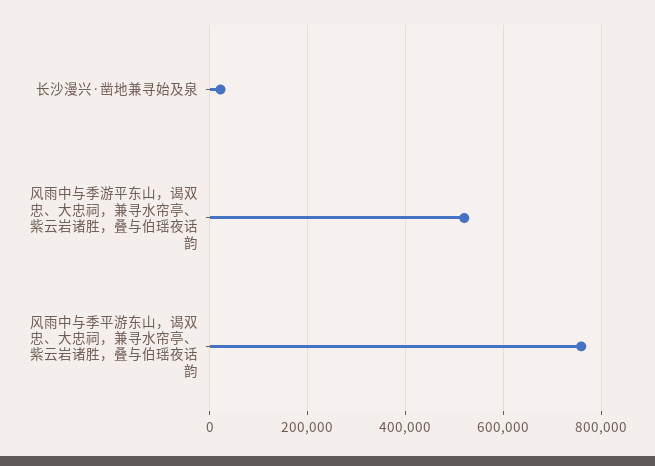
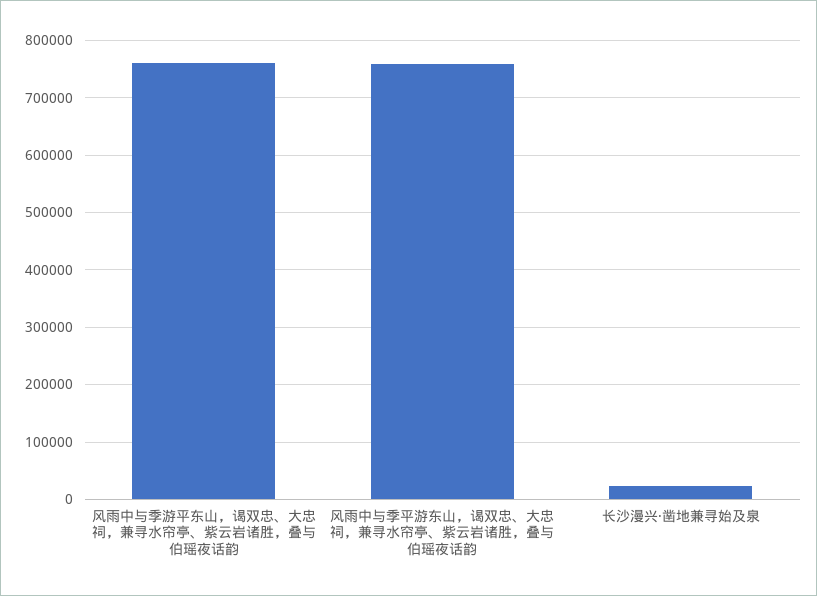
  {
    "长沙漫兴·凿地兼寻始及泉": 20000,
-   "风雨中与季游平东山，谒双忠、大忠祠，兼寻水帘亭、紫云岩诸胜，叠与伯瑶夜话韵": 520000,
+   "风雨中与季游平东山，谒双忠、大忠祠，兼寻水帘亭、紫云岩诸胜，叠与伯瑶夜话韵": 760000,
    "风雨中与季平游东山，谒双忠、大忠祠，兼寻水帘亭、紫云岩诸胜，叠与伯瑶夜话韵": 760000
  }

